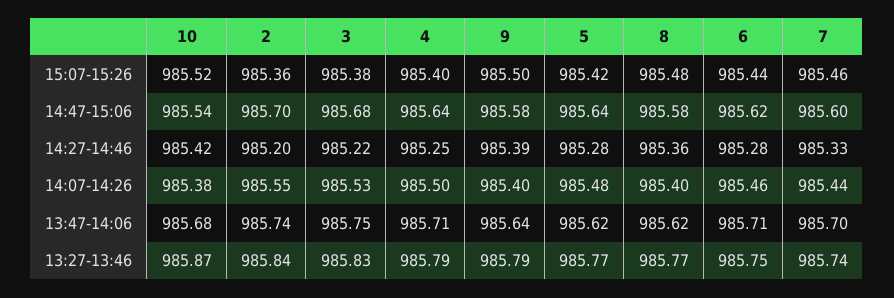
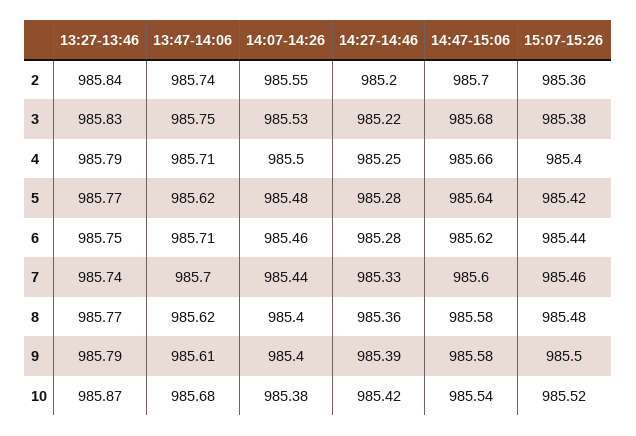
  {
    "10": {
      "15:07-15:26": 985.52,
      "14:47-15:06": 985.54,
      "14:27-14:46": 985.42,
      "14:07-14:26": 985.38,
      "13:47-14:06": 985.68,
      "13:27-13:46": 985.87
    },
    "2": {
      "15:07-15:26": 985.36,
      "14:47-15:06": 985.7,
      "14:27-14:46": 985.2,
      "14:07-14:26": 985.55,
      "13:47-14:06": 985.74,
      "13:27-13:46": 985.84
    },
    "3": {
      "15:07-15:26": 985.38,
      "14:47-15:06": 985.68,
      "14:27-14:46": 985.22,
      "14:07-14:26": 985.53,
      "13:47-14:06": 985.75,
      "13:27-13:46": 985.83
    },
    "4": {
      "15:07-15:26": 985.4,
-     "14:47-15:06": 985.64,
+     "14:47-15:06": 985.66,
      "14:27-14:46": 985.25,
      "14:07-14:26": 985.5,
      "13:47-14:06": 985.71,
      "13:27-13:46": 985.79
    },
    "9": {
      "15:07-15:26": 985.5,
      "14:47-15:06": 985.58,
      "14:27-14:46": 985.39,
      "14:07-14:26": 985.4,
-     "13:47-14:06": 985.64,
+     "13:47-14:06": 985.61,
      "13:27-13:46": 985.79
    },
    "5": {
      "15:07-15:26": 985.42,
      "14:47-15:06": 985.64,
      "14:27-14:46": 985.28,
      "14:07-14:26": 985.48,
      "13:47-14:06": 985.62,
      "13:27-13:46": 985.77
    },
    "8": {
      "15:07-15:26": 985.48,
      "14:47-15:06": 985.58,
      "14:27-14:46": 985.36,
      "14:07-14:26": 985.4,
      "13:47-14:06": 985.62,
      "13:27-13:46": 985.77
    },
    "6": {
      "15:07-15:26": 985.44,
      "14:47-15:06": 985.62,
      "14:27-14:46": 985.28,
      "14:07-14:26": 985.46,
      "13:47-14:06": 985.71,
      "13:27-13:46": 985.75
    },
    "7": {
      "15:07-15:26": 985.46,
      "14:47-15:06": 985.6,
      "14:27-14:46": 985.33,
      "14:07-14:26": 985.44,
      "13:47-14:06": 985.7,
      "13:27-13:46": 985.74
    }
  }

